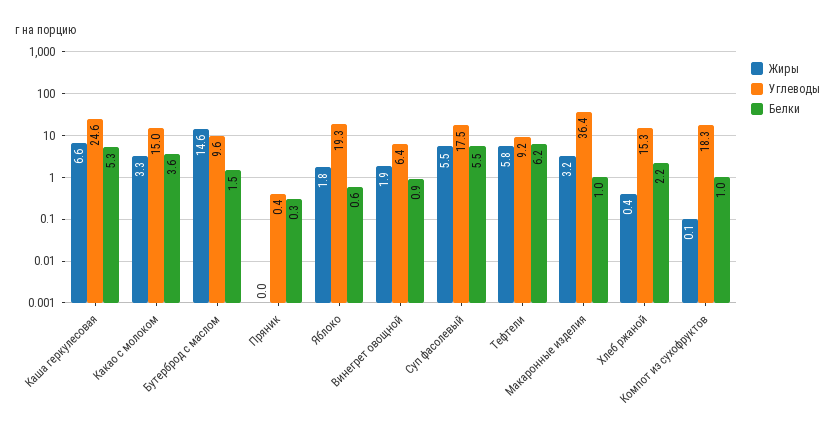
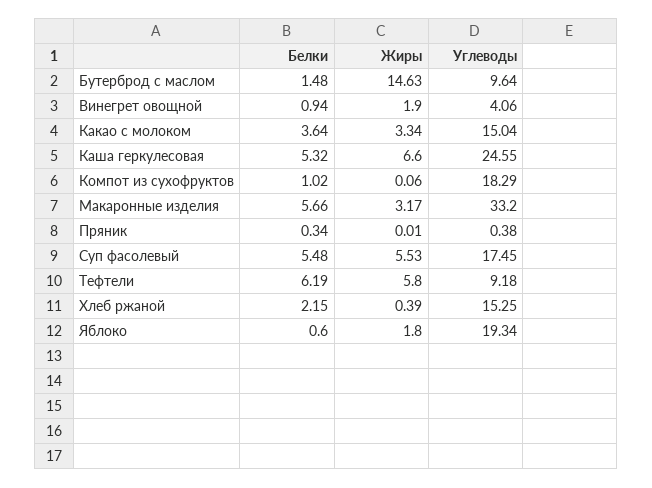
  {
    "Жиры": {
      "Каша геркулесовая": 6.6,
      "Какао с молоком": 3.34,
      "Бутерброд с маслом": 14.63,
      "Пряник": 0.01,
      "Яблоко": 1.8,
      "Винегрет овощной": 1.9,
      "Суп фасолевый": 5.53,
      "Тефтели": 5.8,
      "Макаронные изделия": 3.17,
      "Хлеб ржаной": 0.39,
      "Компот из сухофруктов": 0.06
    },
    "Углеводы": {
      "Каша геркулесовая": 24.55,
      "Какао с молоком": 15.04,
      "Бутерброд с маслом": 9.64,
      "Пряник": 0.38,
      "Яблоко": 19.34,
-     "Винегрет овощной": 6.4,
+     "Винегрет овощной": 4.06,
      "Суп фасолевый": 17.45,
      "Тефтели": 9.18,
-     "Макаронные изделия": 36.4,
+     "Макаронные изделия": 33.2,
      "Хлеб ржаной": 15.25,
      "Компот из сухофруктов": 18.29
    },
    "Белки": {
      "Каша геркулесовая": 5.32,
      "Какао с молоком": 3.64,
      "Бутерброд с маслом": 1.48,
      "Пряник": 0.34,
      "Яблоко": 0.6,
      "Винегрет овощной": 0.94,
      "Суп фасолевый": 5.48,
      "Тефтели": 6.19,
-     "Макаронные изделия": 1,
+     "Макаронные изделия": 5.66,
      "Хлеб ржаной": 2.15,
      "Компот из сухофруктов": 1.02
    }
  }

